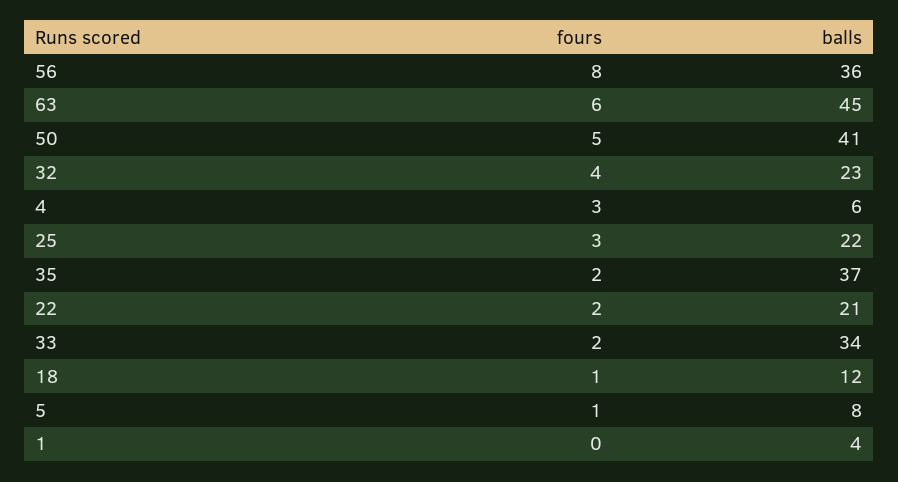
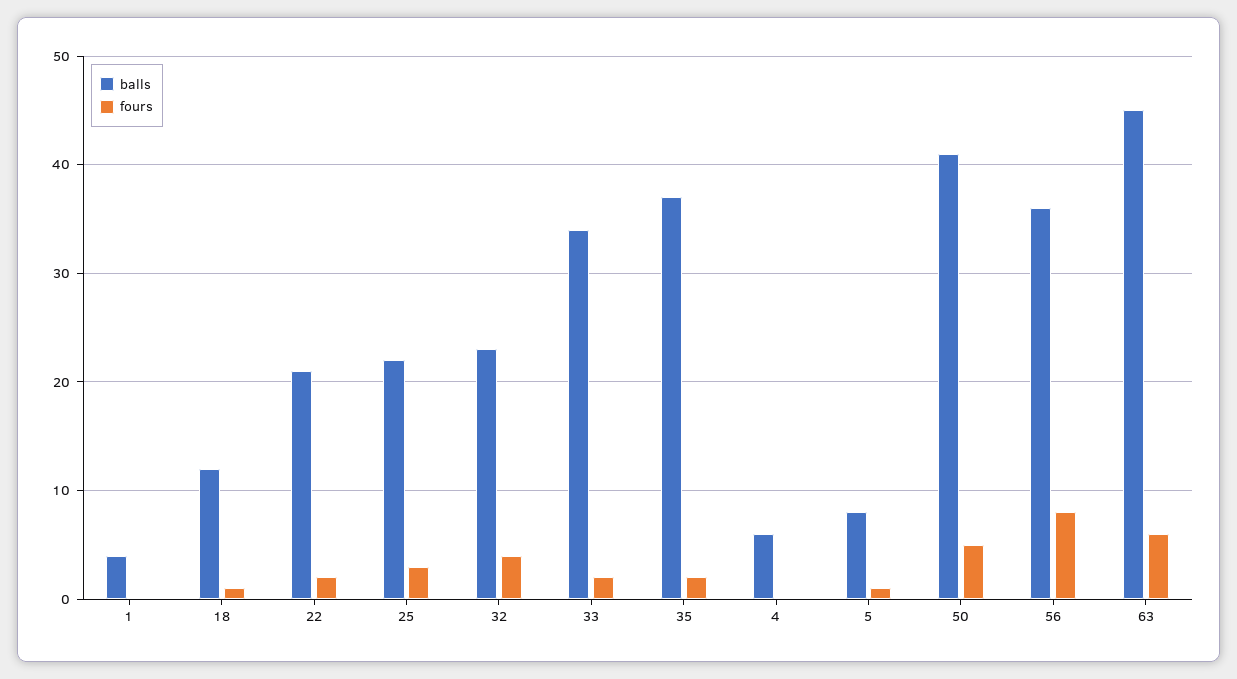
  {
    "fours": {
      "56": 8,
      "63": 6,
      "50": 5,
      "32": 4,
-     "4": 3,
+     "4": 0,
      "25": 3,
      "35": 2,
      "22": 2,
      "33": 2,
      "18": 1,
      "5": 1,
      "1": 0
    },
    "balls": {
      "56": 36,
      "63": 45,
      "50": 41,
      "32": 23,
      "4": 6,
      "25": 22,
      "35": 37,
      "22": 21,
      "33": 34,
      "18": 12,
      "5": 8,
      "1": 4
    }
  }

